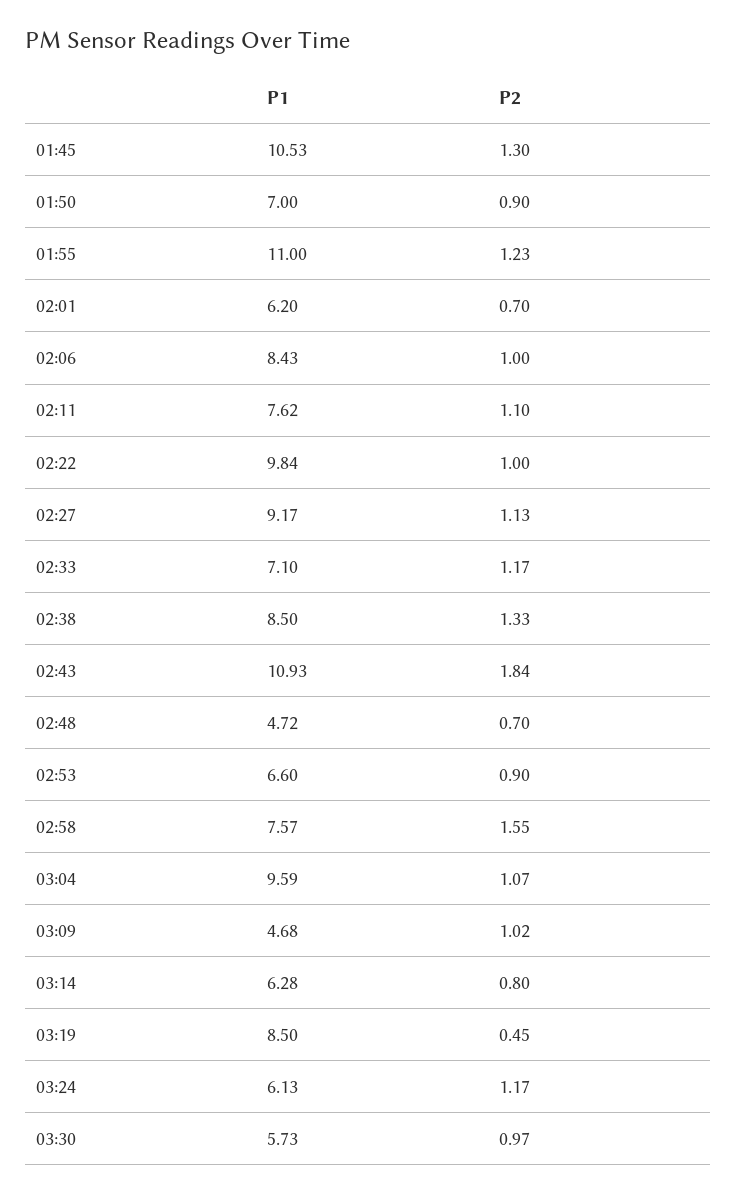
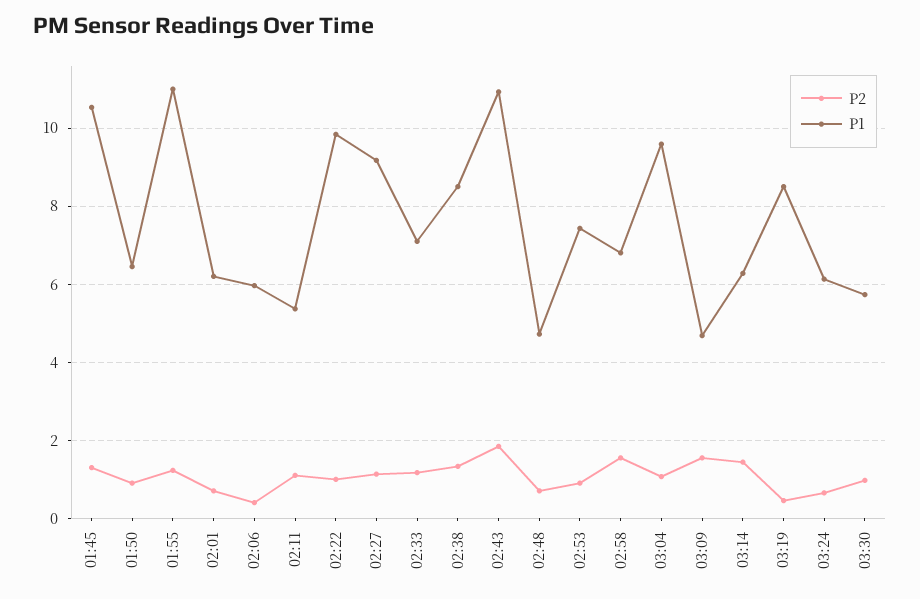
  {
    "P1": {
      "01:45": 10.53,
-     "01:50": 7,
+     "01:50": 6.4,
      "01:55": 11,
      "02:01": 6.2,
-     "02:06": 8.43,
+     "02:06": 6,
-     "02:11": 7.62,
+     "02:11": 5.4,
      "02:22": 9.84,
      "02:27": 9.17,
      "02:33": 7.1,
      "02:38": 8.5,
      "02:43": 10.93,
      "02:48": 4.72,
-     "02:53": 6.6,
+     "02:53": 7.4,
-     "02:58": 7.57,
+     "02:58": 6.8,
      "03:04": 9.59,
      "03:09": 4.68,
      "03:14": 6.28,
      "03:19": 8.5,
      "03:24": 6.13,
      "03:30": 5.73
    },
    "P2": {
      "01:45": 1.3,
      "01:50": 0.9,
      "01:55": 1.23,
      "02:01": 0.7,
-     "02:06": 1,
+     "02:06": 0.4,
      "02:11": 1.1,
      "02:22": 1,
      "02:27": 1.13,
      "02:33": 1.17,
      "02:38": 1.33,
      "02:43": 1.84,
      "02:48": 0.7,
      "02:53": 0.9,
      "02:58": 1.55,
      "03:04": 1.07,
-     "03:09": 1.02,
+     "03:09": 1.6,
-     "03:14": 0.8,
+     "03:14": 1.4,
      "03:19": 0.45,
-     "03:24": 1.17,
+     "03:24": 0.6,
      "03:30": 0.97
    }
  }

